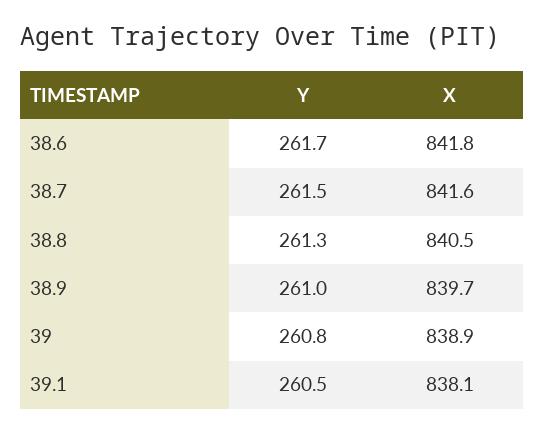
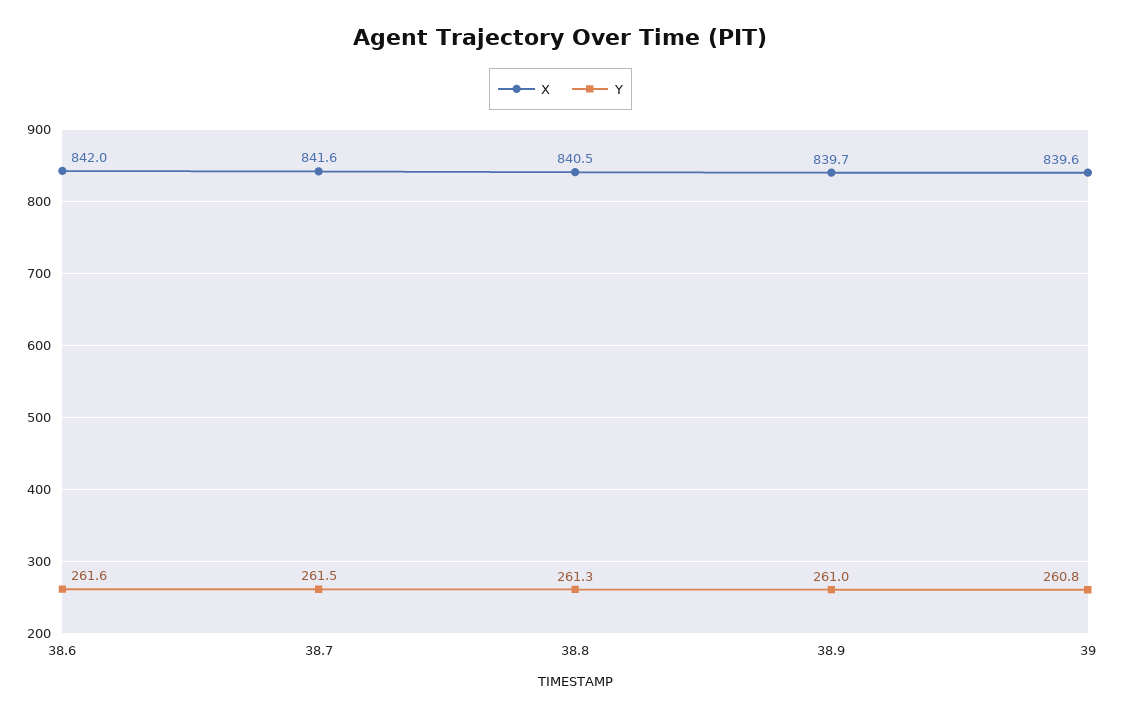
  {
    "Y": {
-     "38.6": 261.7,
+     "38.6": 261.6,
      "38.7": 261.5,
      "38.8": 261.3,
      "38.9": 261,
-     "39": 260.8,
+     "39": 260.8
-     "39.1": 260.5
    },
    "X": {
-     "38.6": 841.8,
+     "38.6": 842,
      "38.7": 841.6,
      "38.8": 840.5,
      "38.9": 839.7,
-     "39": 838.9,
+     "39": 839.6
-     "39.1": 838.1
    }
  }

